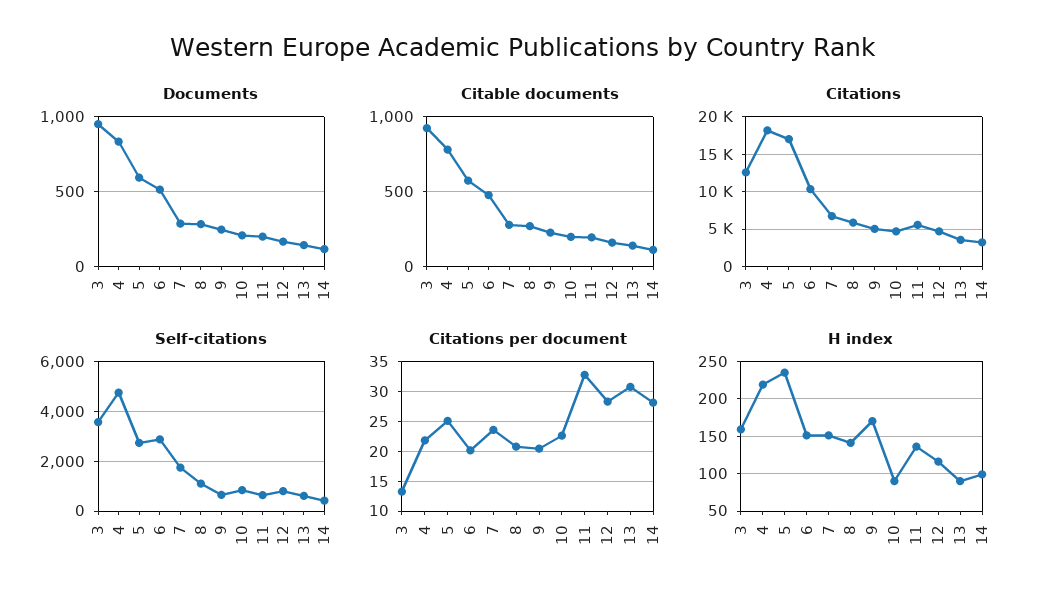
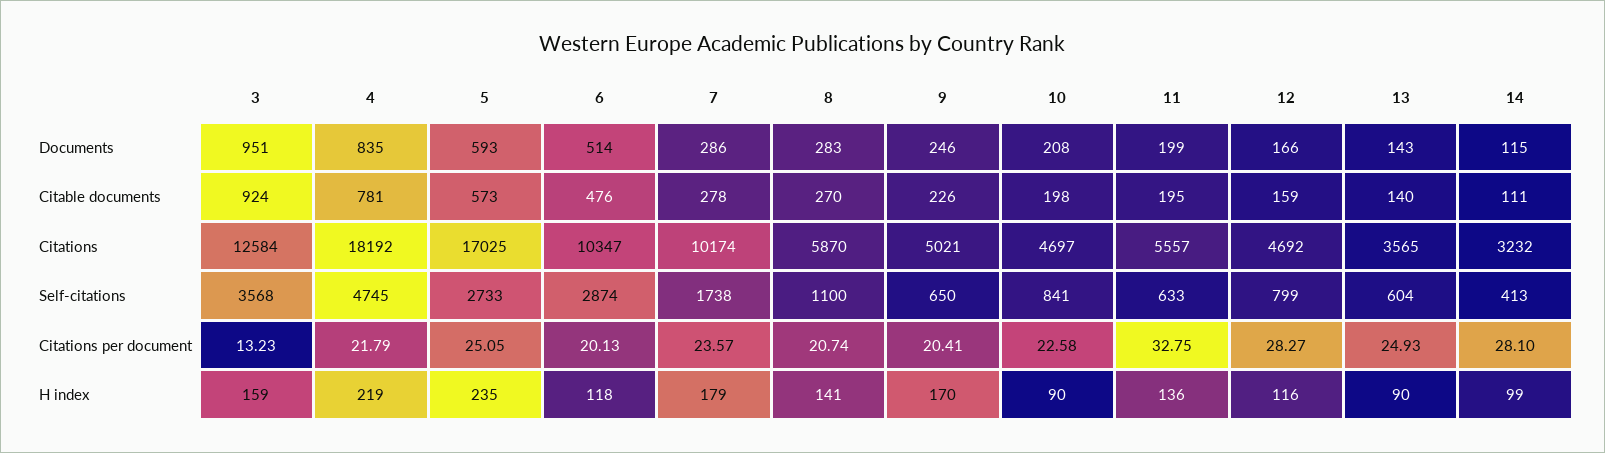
  {
    "Documents": {
      "3": 951,
      "4": 835,
      "5": 593,
      "6": 514,
      "7": 286,
      "8": 283,
      "9": 246,
      "10": 208,
      "11": 199,
      "12": 166,
      "13": 143,
      "14": 115
    },
    "Citable documents": {
      "3": 924,
      "4": 781,
      "5": 573,
      "6": 476,
      "7": 278,
      "8": 270,
      "9": 226,
      "10": 198,
      "11": 195,
      "12": 159,
      "13": 140,
      "14": 111
    },
    "Citations": {
      "3": 12584,
      "4": 18192,
      "5": 17025,
      "6": 10347,
-     "7": 7000,
+     "7": 10174,
      "8": 5870,
      "9": 5021,
      "10": 4697,
      "11": 5557,
      "12": 4692,
      "13": 3565,
      "14": 3232
    },
    "Self-citations": {
      "3": 3568,
      "4": 4745,
      "5": 2733,
      "6": 2874,
      "7": 1738,
      "8": 1100,
      "9": 650,
      "10": 841,
      "11": 633,
      "12": 799,
      "13": 604,
      "14": 413
    },
    "Citations per document": {
      "3": 13.23,
      "4": 21.79,
      "5": 25.05,
      "6": 20.13,
      "7": 23.57,
      "8": 20.74,
      "9": 20.41,
      "10": 22.58,
      "11": 32.75,
      "12": 28.27,
-     "13": 30,
+     "13": 24.93,
      "14": 28.1
    },
    "H index": {
      "3": 159,
      "4": 219,
      "5": 235,
-     "6": 150,
+     "6": 118,
-     "7": 150,
+     "7": 179,
      "8": 141,
      "9": 170,
      "10": 90,
      "11": 136,
      "12": 116,
      "13": 90,
      "14": 99
    }
  }

